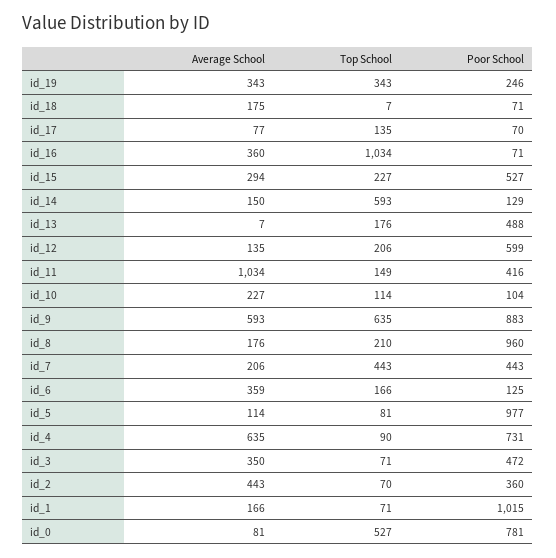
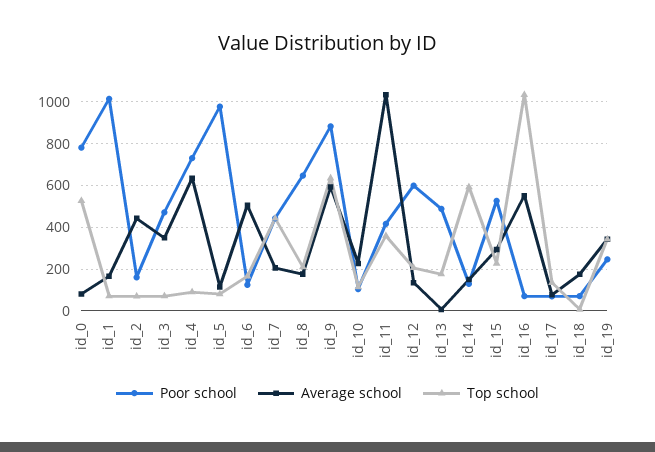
  {
    "Average School": {
      "id_19": 343,
      "id_18": 175,
      "id_17": 77,
-     "id_16": 360,
+     "id_16": 550,
      "id_15": 294,
      "id_14": 150,
      "id_13": 7,
      "id_12": 135,
      "id_11": 1034,
      "id_10": 227,
      "id_9": 593,
      "id_8": 176,
      "id_7": 206,
-     "id_6": 359,
+     "id_6": 500,
      "id_5": 114,
      "id_4": 635,
      "id_3": 350,
      "id_2": 443,
      "id_1": 166,
      "id_0": 81
    },
    "Top School": {
      "id_19": 343,
      "id_18": 7,
      "id_17": 135,
      "id_16": 1034,
      "id_15": 227,
      "id_14": 593,
      "id_13": 176,
      "id_12": 206,
-     "id_11": 149,
+     "id_11": 350,
      "id_10": 114,
      "id_9": 635,
      "id_8": 210,
      "id_7": 443,
      "id_6": 166,
      "id_5": 81,
      "id_4": 90,
      "id_3": 71,
      "id_2": 70,
      "id_1": 71,
      "id_0": 527
    },
    "Poor School": {
      "id_19": 246,
      "id_18": 71,
      "id_17": 70,
      "id_16": 71,
      "id_15": 527,
      "id_14": 129,
      "id_13": 488,
      "id_12": 599,
      "id_11": 416,
      "id_10": 104,
      "id_9": 883,
-     "id_8": 960,
+     "id_8": 650,
      "id_7": 443,
      "id_6": 125,
      "id_5": 977,
      "id_4": 731,
      "id_3": 472,
-     "id_2": 360,
+     "id_2": 150,
      "id_1": 1015,
      "id_0": 781
    }
  }

